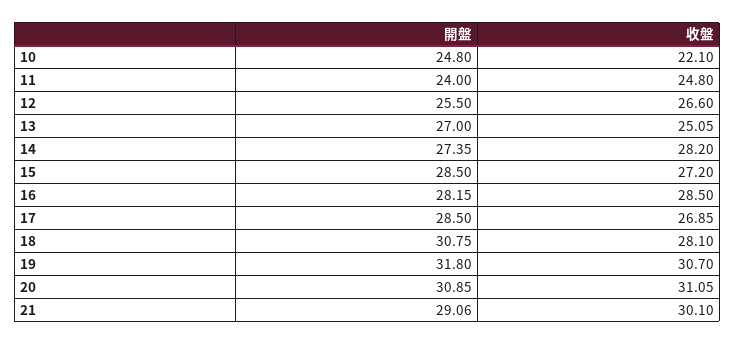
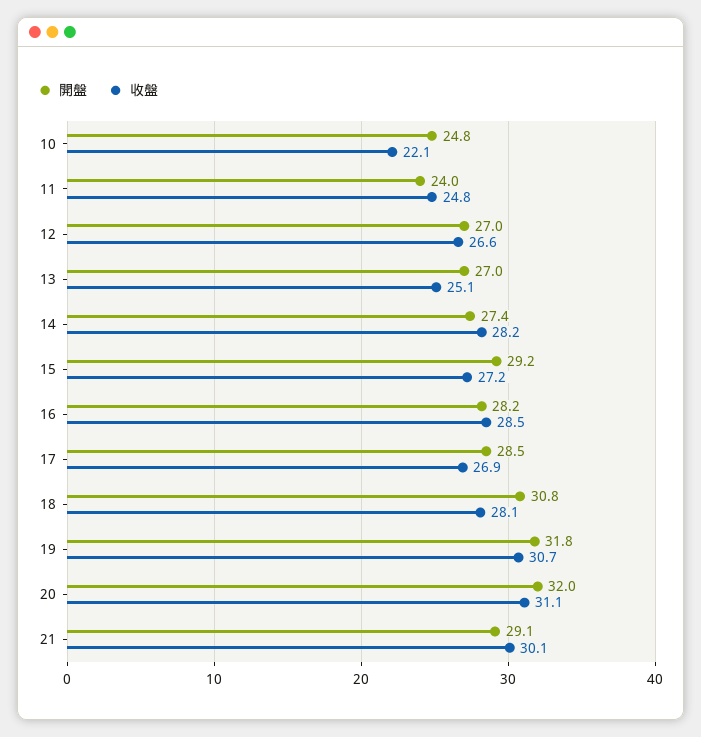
  {
    "開盤": {
      "10": 24.8,
      "11": 24,
-     "12": 25.5,
+     "12": 27,
      "13": 27,
      "14": 27.35,
-     "15": 28.5,
+     "15": 29.2,
      "16": 28.15,
      "17": 28.5,
      "18": 30.75,
      "19": 31.8,
-     "20": 30.85,
+     "20": 32,
      "21": 29.06
    },
    "收盤": {
      "10": 22.1,
      "11": 24.8,
      "12": 26.6,
      "13": 25.05,
      "14": 28.2,
      "15": 27.2,
      "16": 28.5,
      "17": 26.85,
      "18": 28.1,
      "19": 30.7,
      "20": 31.05,
      "21": 30.1
    }
  }

